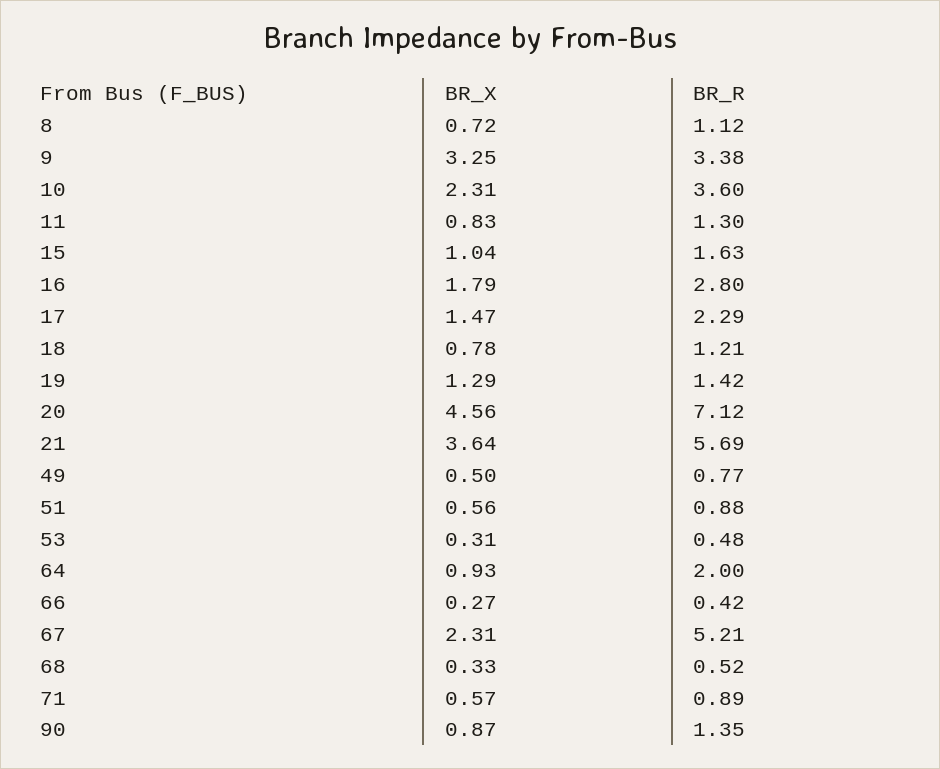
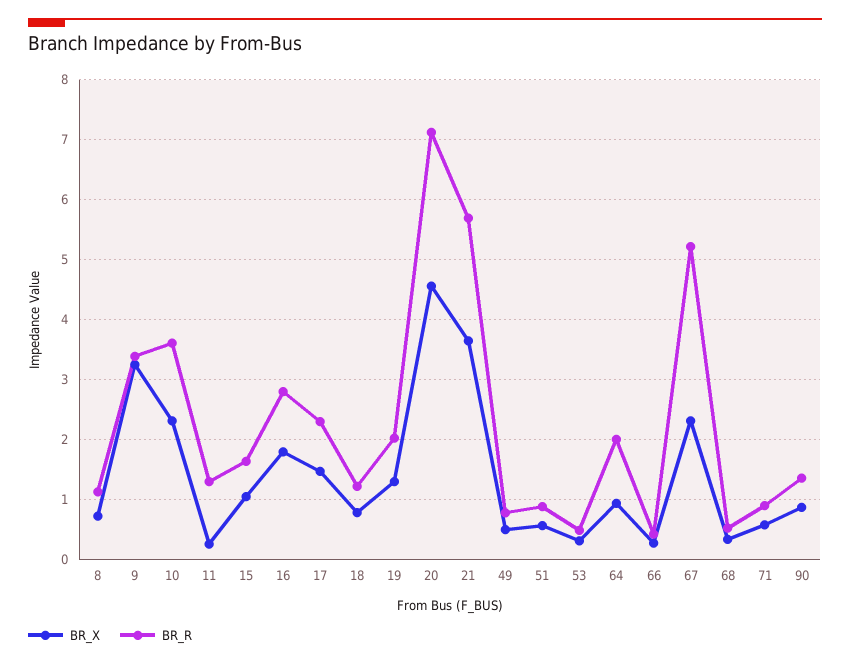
  {
    "BR_X": {
      "8": 0.72,
      "9": 3.25,
      "10": 2.31,
-     "11": 0.83,
+     "11": 0.2,
      "15": 1.04,
      "16": 1.79,
      "17": 1.47,
      "18": 0.78,
      "19": 1.29,
      "20": 4.56,
      "21": 3.64,
      "49": 0.5,
      "51": 0.56,
      "53": 0.31,
      "64": 0.93,
      "66": 0.27,
      "67": 2.31,
      "68": 0.33,
      "71": 0.57,
      "90": 0.87
    },
    "BR_R": {
      "8": 1.12,
      "9": 3.38,
      "10": 3.6,
      "11": 1.3,
      "15": 1.63,
      "16": 2.8,
      "17": 2.29,
      "18": 1.21,
-     "19": 1.42,
+     "19": 2,
      "20": 7.12,
      "21": 5.69,
      "49": 0.77,
      "51": 0.88,
      "53": 0.48,
      "64": 2,
      "66": 0.42,
      "67": 5.21,
      "68": 0.52,
      "71": 0.89,
      "90": 1.35
    }
  }

